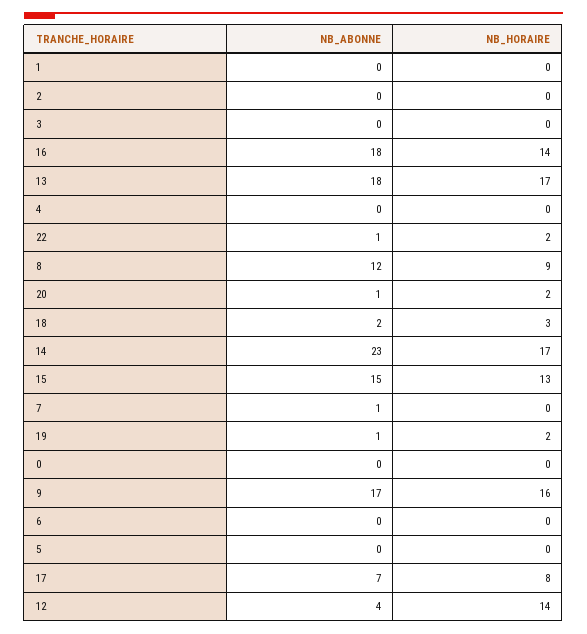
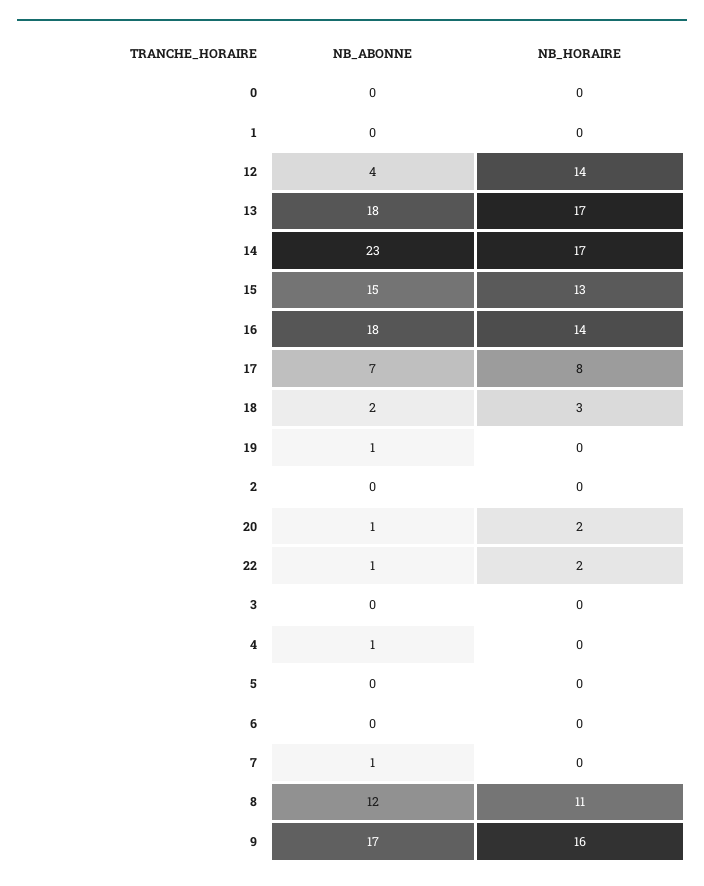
  {
    "NB_ABONNE": {
      "1": 0,
      "2": 0,
      "3": 0,
      "16": 18,
      "13": 18,
-     "4": 0,
+     "4": 1,
      "22": 1,
      "8": 12,
      "20": 1,
      "18": 2,
      "14": 23,
      "15": 15,
      "7": 1,
      "19": 1,
      "0": 0,
      "9": 17,
      "6": 0,
      "5": 0,
      "17": 7,
      "12": 4
    },
    "NB_HORAIRE": {
      "1": 0,
      "2": 0,
      "3": 0,
      "16": 14,
      "13": 17,
      "4": 0,
      "22": 2,
-     "8": 9,
+     "8": 11,
      "20": 2,
      "18": 3,
      "14": 17,
      "15": 13,
      "7": 0,
-     "19": 2,
+     "19": 0,
      "0": 0,
      "9": 16,
      "6": 0,
      "5": 0,
      "17": 8,
      "12": 14
    }
  }

